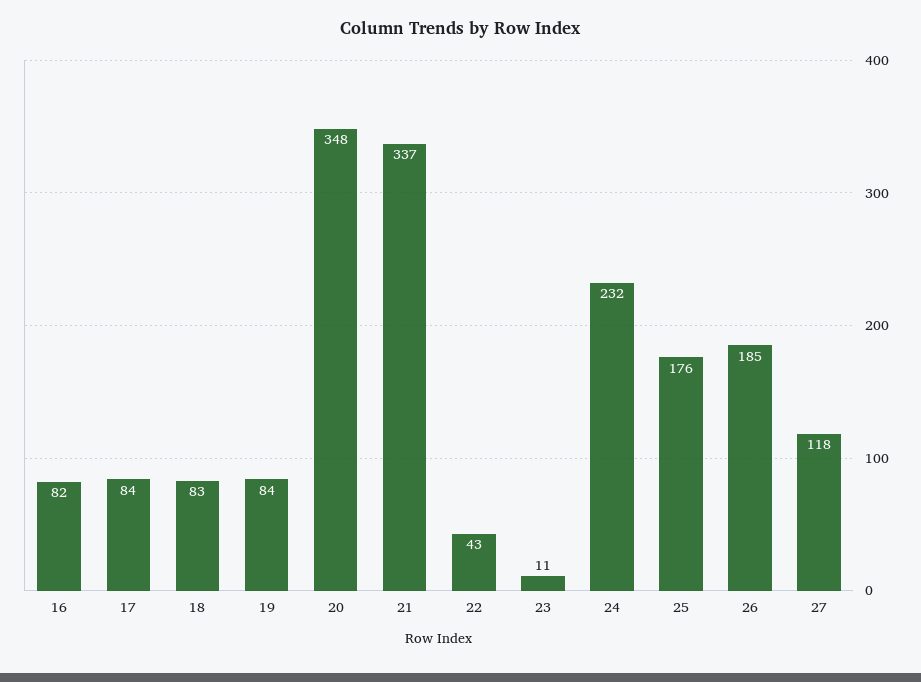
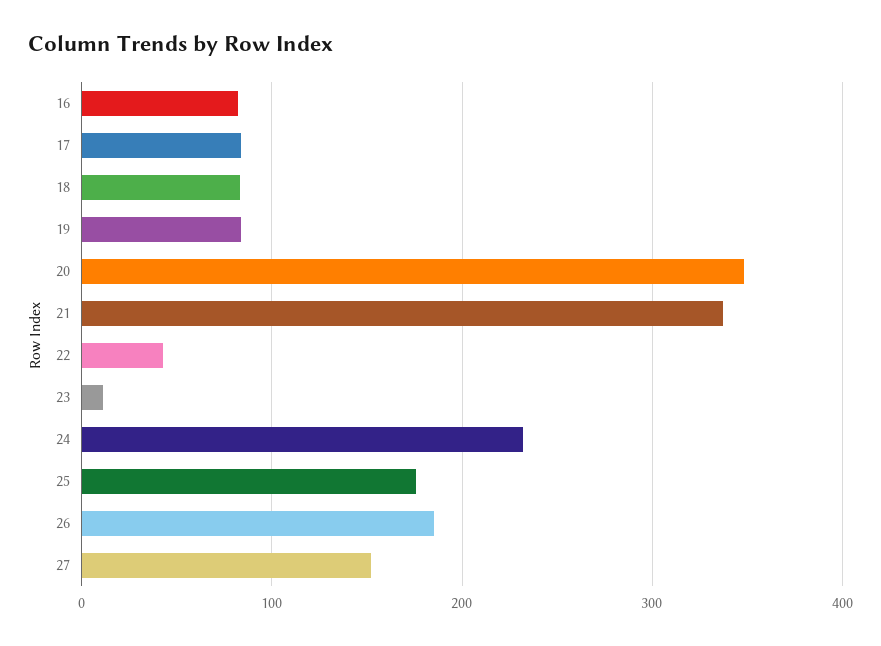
  {
    "16": 82,
    "17": 84,
    "18": 83,
    "19": 84,
    "20": 348,
    "21": 337,
    "22": 43,
    "23": 11,
    "24": 232,
    "25": 176,
    "26": 185,
-   "27": 118
+   "27": 150
  }

